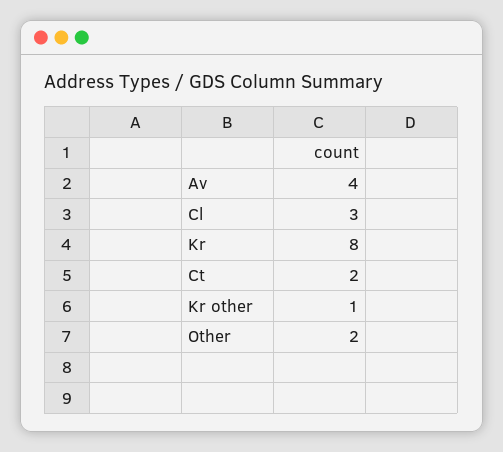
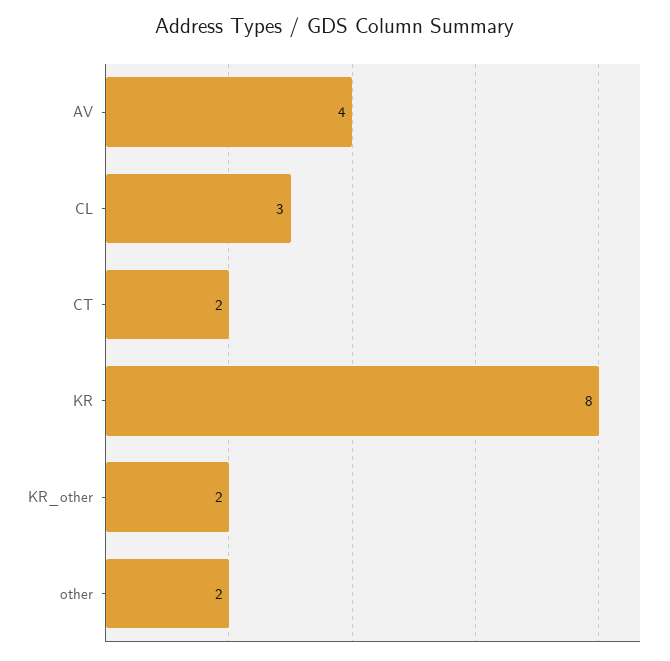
  {
    "Av": 4,
    "Cl": 3,
    "Kr": 8,
    "Ct": 2,
-   "Kr other": 1,
+   "Kr other": 2,
    "Other": 2
  }

